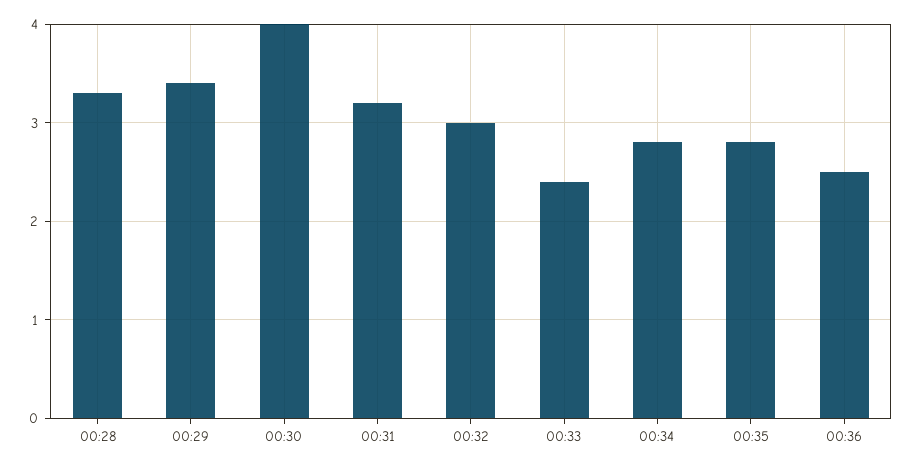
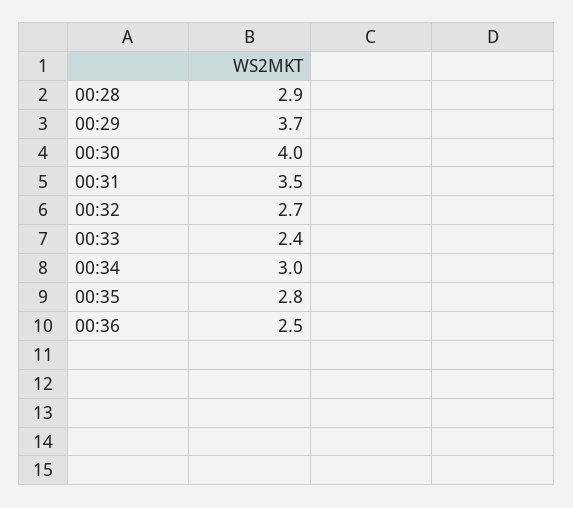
  {
-   "00:28": 3.3,
+   "00:28": 2.9,
-   "00:29": 3.4,
+   "00:29": 3.7,
    "00:30": 4,
-   "00:31": 3.2,
+   "00:31": 3.5,
-   "00:32": 3,
+   "00:32": 2.7,
    "00:33": 2.4,
-   "00:34": 2.8,
+   "00:34": 3,
    "00:35": 2.8,
    "00:36": 2.5
  }

